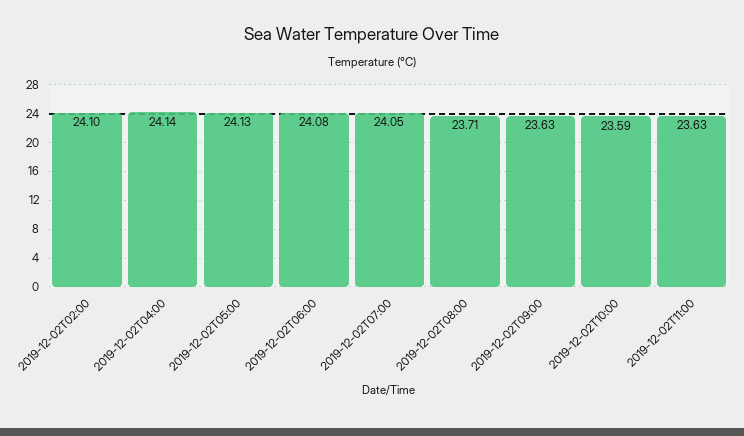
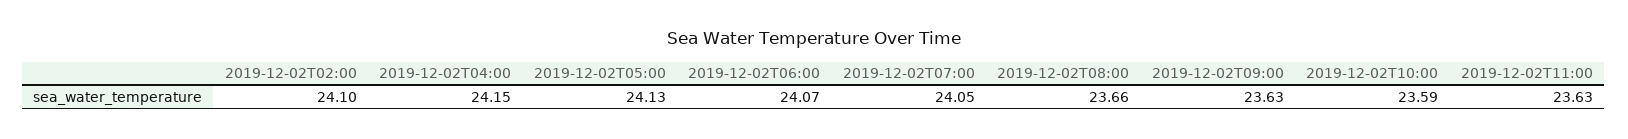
  {
    "2019-12-02T02:00": 24.1,
-   "2019-12-02T04:00": 24.14,
+   "2019-12-02T04:00": 24.15,
    "2019-12-02T05:00": 24.13,
-   "2019-12-02T06:00": 24.08,
+   "2019-12-02T06:00": 24.07,
    "2019-12-02T07:00": 24.05,
-   "2019-12-02T08:00": 23.71,
+   "2019-12-02T08:00": 23.66,
    "2019-12-02T09:00": 23.63,
    "2019-12-02T10:00": 23.59,
    "2019-12-02T11:00": 23.63
  }

